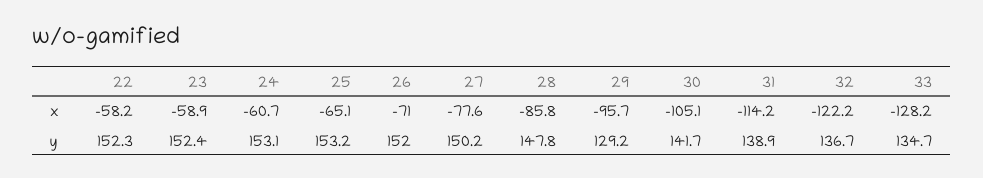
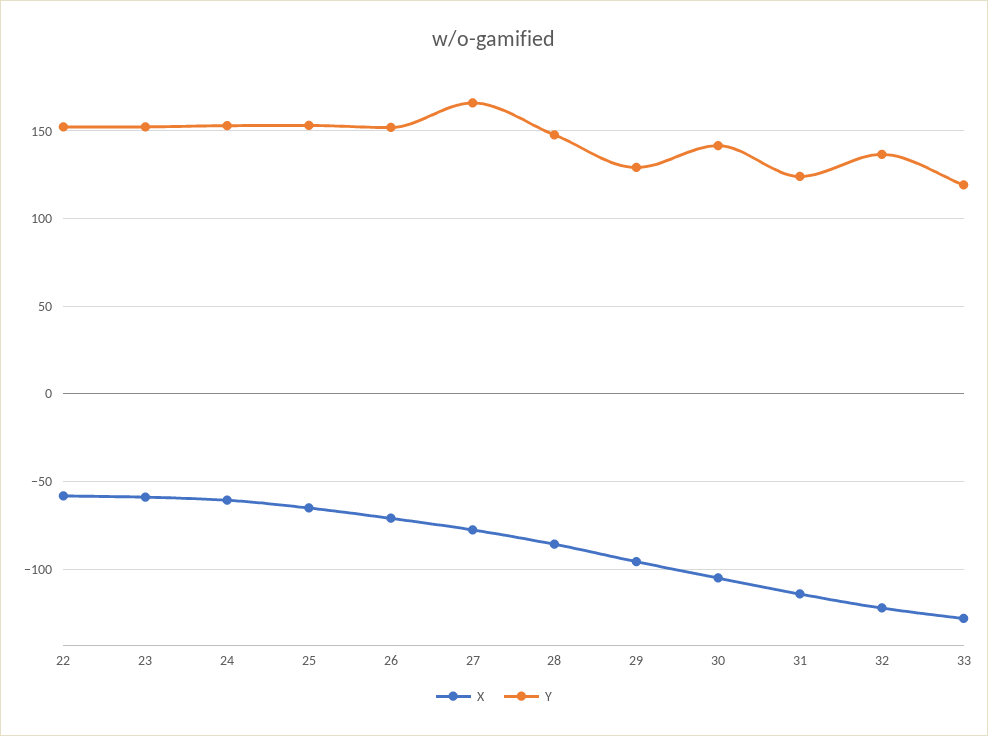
  {
    "x": {
      "22": -58.2,
      "23": -58.9,
      "24": -60.7,
      "25": -65.1,
      "26": -71,
      "27": -77.6,
      "28": -85.8,
      "29": -95.7,
      "30": -105.1,
      "31": -114.2,
      "32": -122.2,
      "33": -128.2
    },
    "y": {
      "22": 152.3,
      "23": 152.4,
      "24": 153.1,
      "25": 153.2,
      "26": 152,
-     "27": 150.2,
+     "27": 165,
      "28": 147.8,
      "29": 129.2,
      "30": 141.7,
-     "31": 138.9,
+     "31": 125,
      "32": 136.7,
-     "33": 134.7
+     "33": 120
    }
  }

